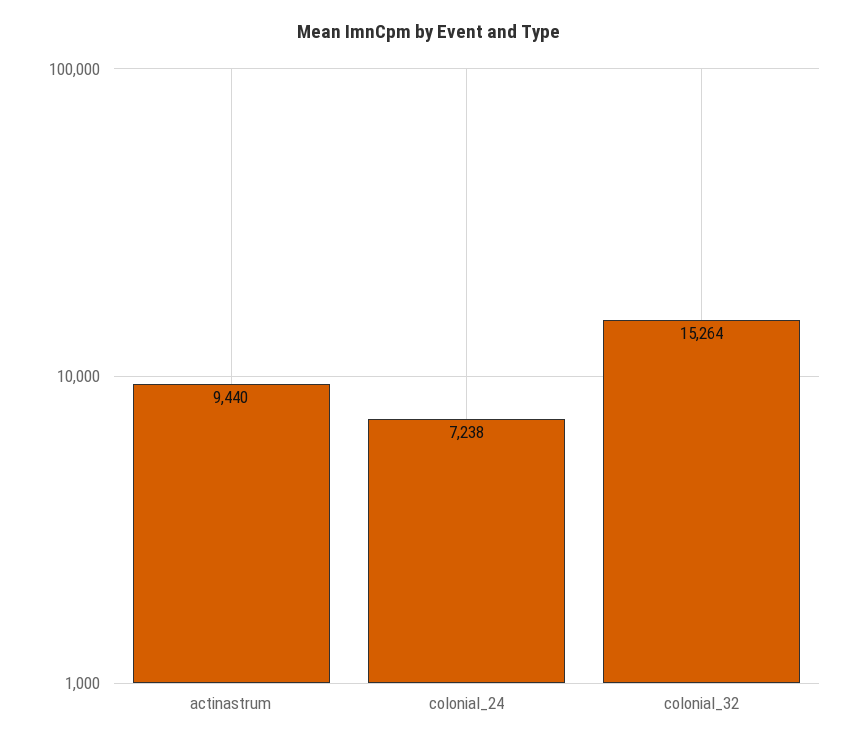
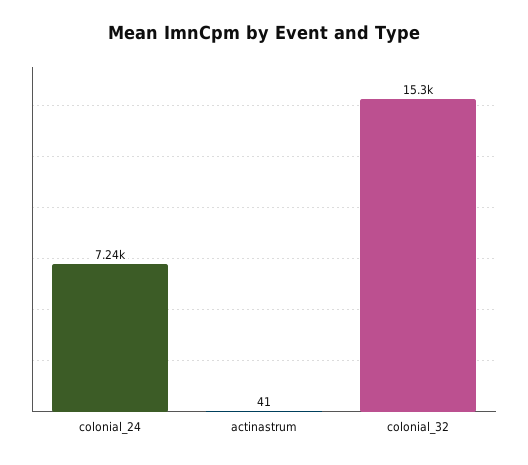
  {
-   "actinastrum": 9440,
+   "actinastrum": 41,
    "colonial_24": 7238,
    "colonial_32": 15264
  }

